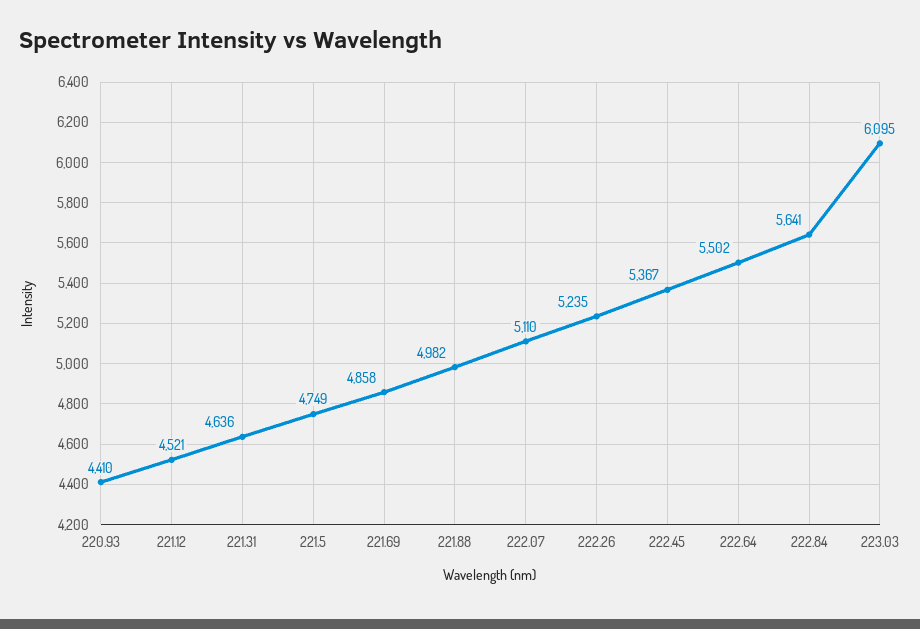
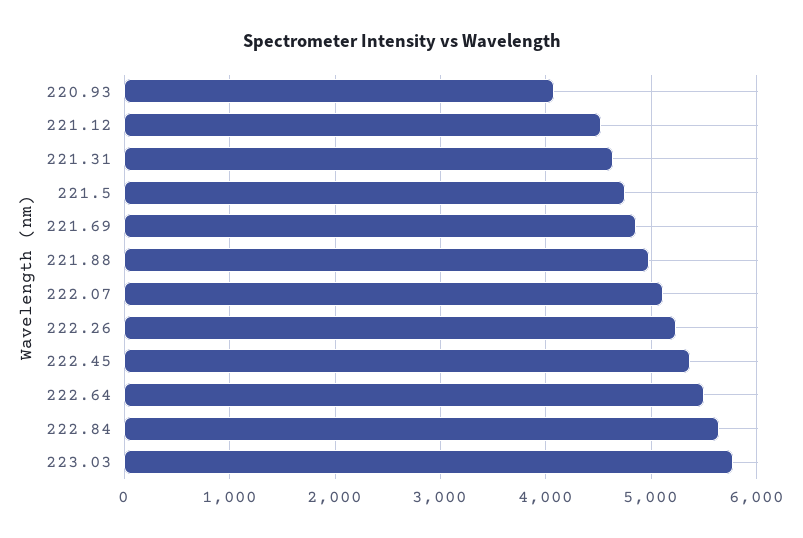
  {
-   "220.93": 4410,
+   "220.93": 4100,
    "221.12": 4521,
    "221.31": 4636,
    "221.5": 4749,
    "221.69": 4858,
    "221.88": 4982,
    "222.07": 5110,
    "222.26": 5235,
    "222.45": 5367,
    "222.64": 5502,
    "222.84": 5641,
-   "223.03": 6095
+   "223.03": 5800
  }

